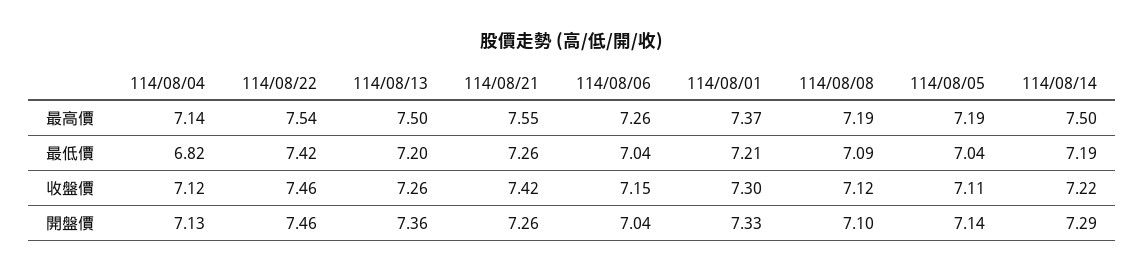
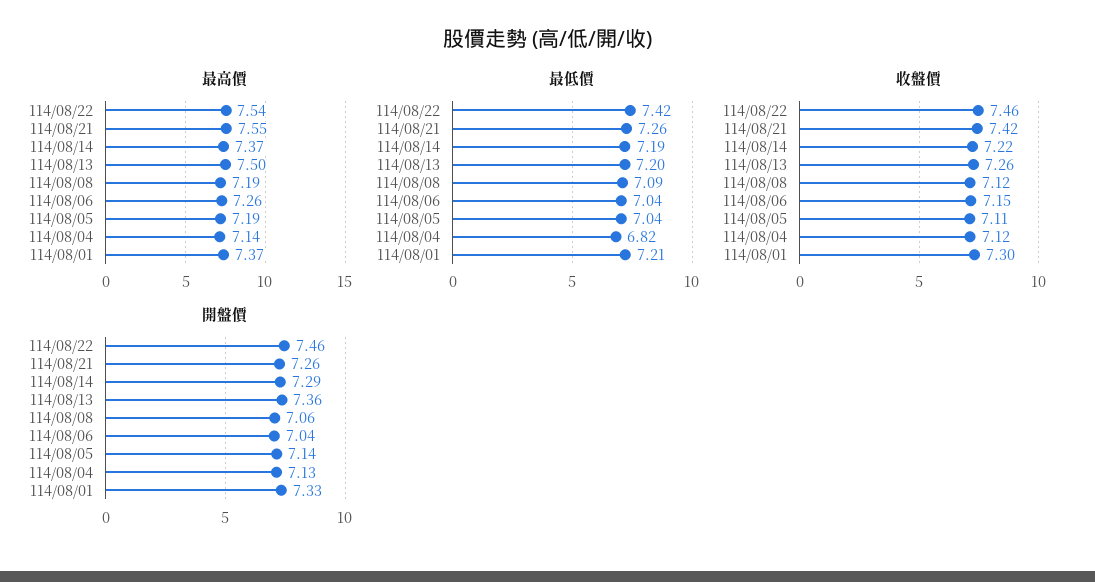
  {
    "最高價": {
      "114/08/04": 7.14,
      "114/08/22": 7.54,
      "114/08/13": 7.5,
      "114/08/21": 7.55,
      "114/08/06": 7.26,
      "114/08/01": 7.37,
      "114/08/08": 7.19,
      "114/08/05": 7.19,
-     "114/08/14": 7.5
+     "114/08/14": 7.37
    },
    "最低價": {
      "114/08/04": 6.82,
      "114/08/22": 7.42,
      "114/08/13": 7.2,
      "114/08/21": 7.26,
      "114/08/06": 7.04,
      "114/08/01": 7.21,
      "114/08/08": 7.09,
      "114/08/05": 7.04,
      "114/08/14": 7.19
    },
    "收盤價": {
      "114/08/04": 7.12,
      "114/08/22": 7.46,
      "114/08/13": 7.26,
      "114/08/21": 7.42,
      "114/08/06": 7.15,
      "114/08/01": 7.3,
      "114/08/08": 7.12,
      "114/08/05": 7.11,
      "114/08/14": 7.22
    },
    "開盤價": {
      "114/08/04": 7.13,
      "114/08/22": 7.46,
      "114/08/13": 7.36,
      "114/08/21": 7.26,
      "114/08/06": 7.04,
      "114/08/01": 7.33,
-     "114/08/08": 7.1,
+     "114/08/08": 7.06,
      "114/08/05": 7.14,
      "114/08/14": 7.29
    }
  }

